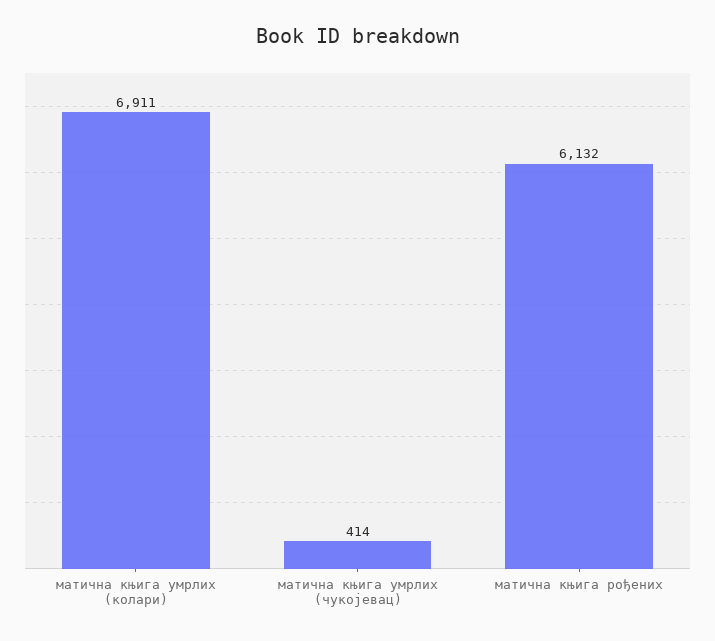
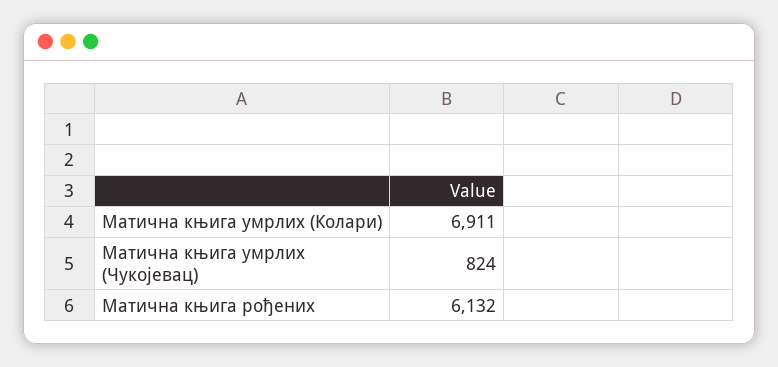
  {
    "матична књига умрлих (колари)": 6911,
-   "матична књига умрлих (чукојевац)": 414,
+   "матична књига умрлих (чукојевац)": 824,
    "матична књига рођених": 6132
  }

